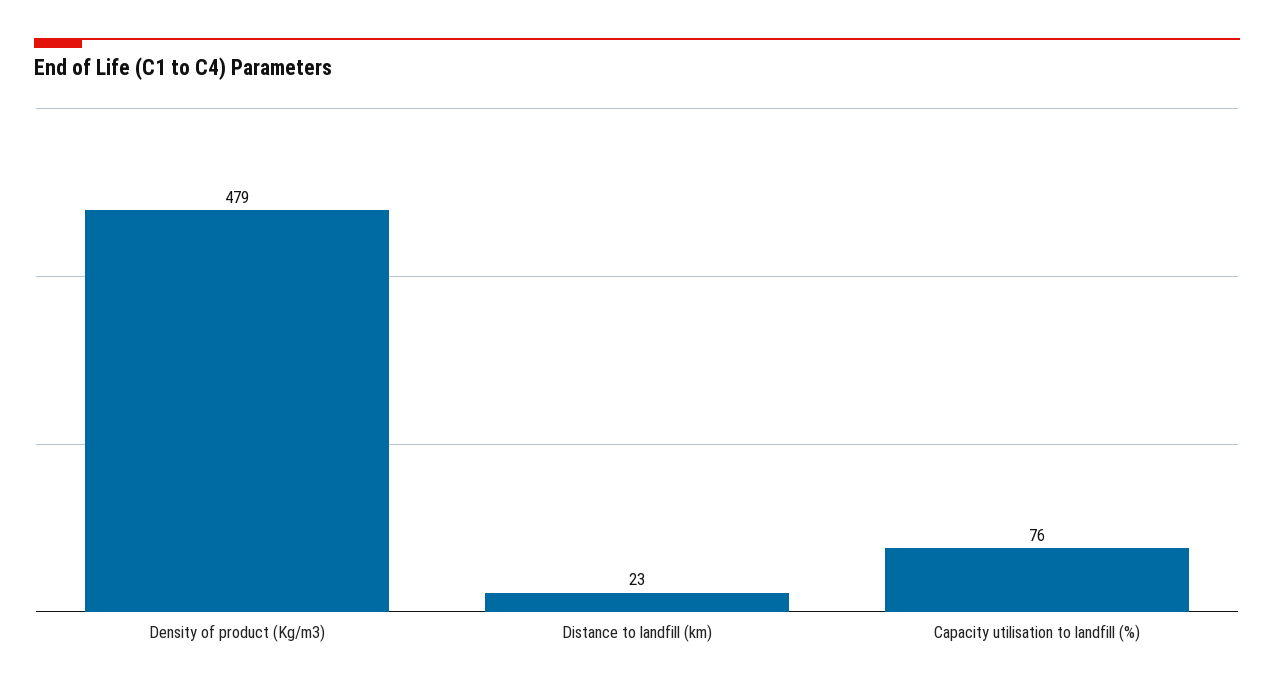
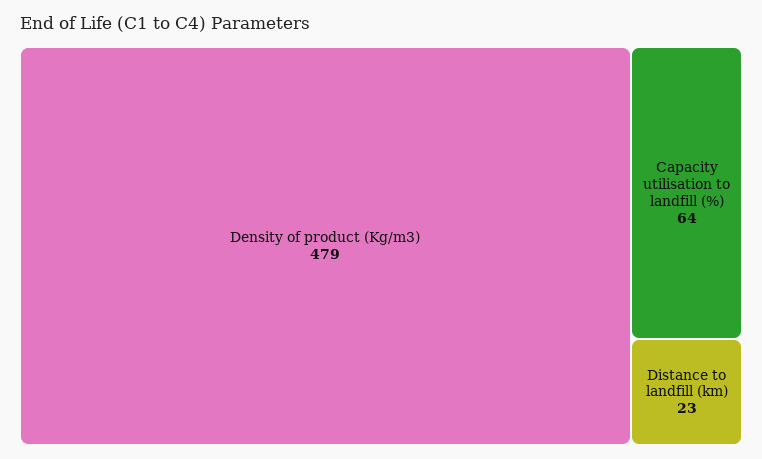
  {
    "Density of product (Kg/m3)": 479,
    "Distance to landfill (km)": 23,
-   "Capacity utilisation to landfill (%)": 76
+   "Capacity utilisation to landfill (%)": 64
  }

